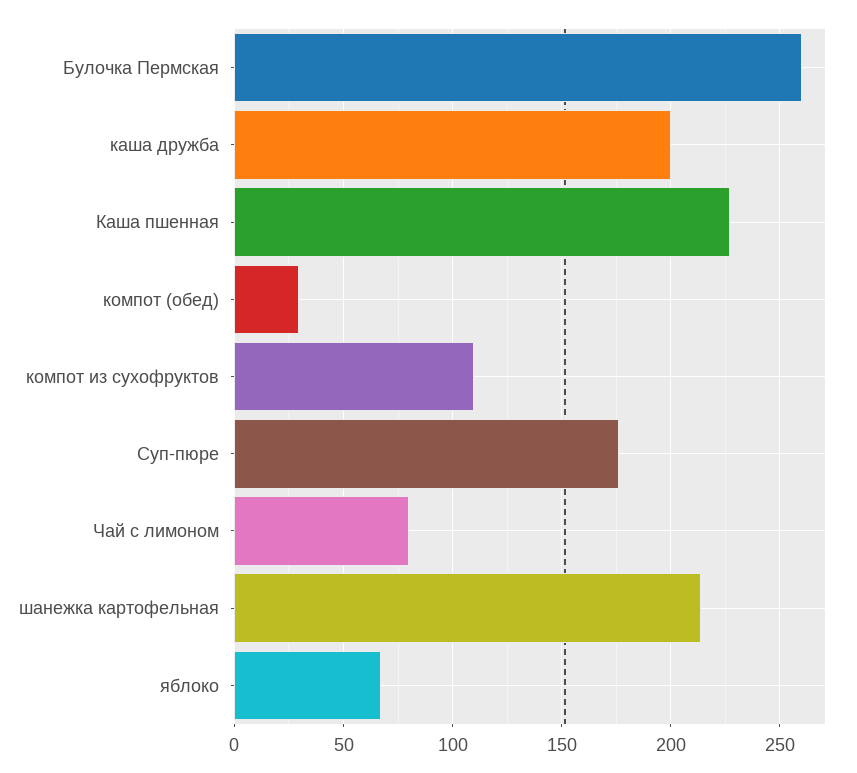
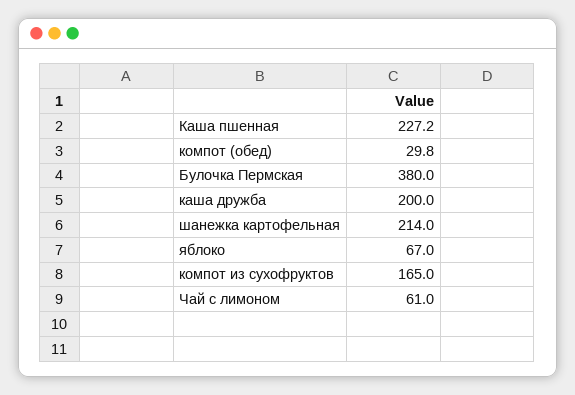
  {
-   "Булочка Пермская": 260,
+   "Булочка Пермская": 380,
    "каша дружба": 200,
    "Каша пшенная": 227.2,
    "компот (обед)": 29.8,
-   "компот из сухофруктов": 110,
+   "компот из сухофруктов": 165,
-   "Суп-пюре": 175,
-   "Чай с лимоном": 80,
+   "Чай с лимоном": 61,
    "шанежка картофельная": 214,
    "яблоко": 67
  }

